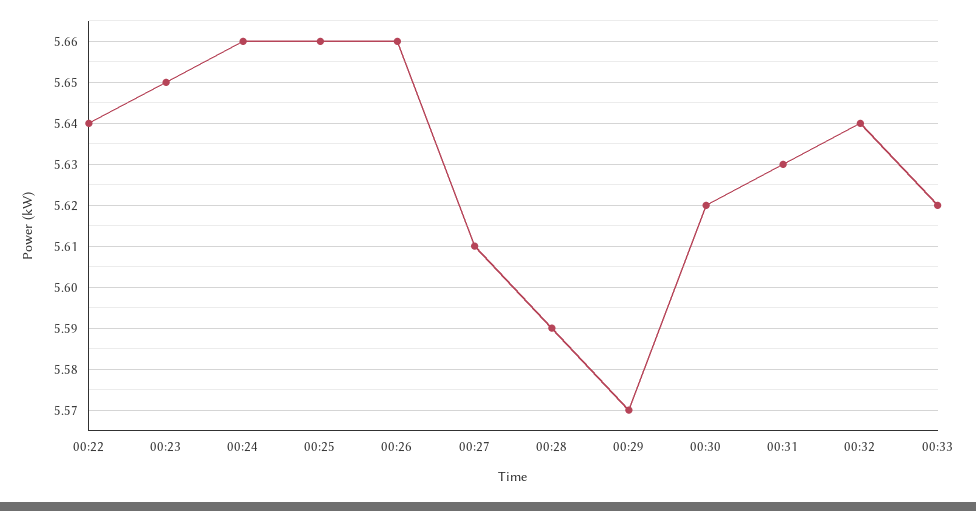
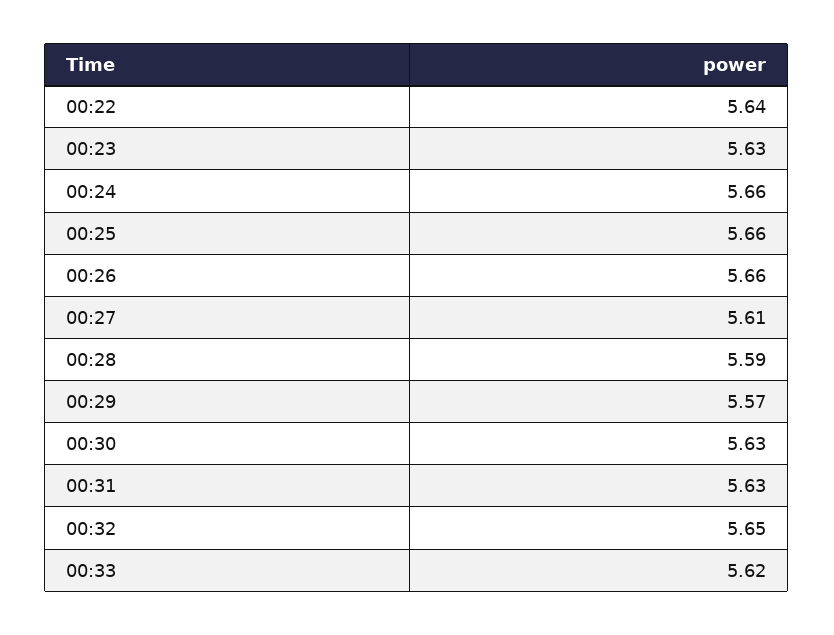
  {
    "00:22": 5.64,
-   "00:23": 5.65,
+   "00:23": 5.63,
    "00:24": 5.66,
    "00:25": 5.66,
    "00:26": 5.66,
    "00:27": 5.61,
    "00:28": 5.59,
    "00:29": 5.57,
-   "00:30": 5.62,
+   "00:30": 5.63,
    "00:31": 5.63,
-   "00:32": 5.64,
+   "00:32": 5.65,
    "00:33": 5.62
  }

